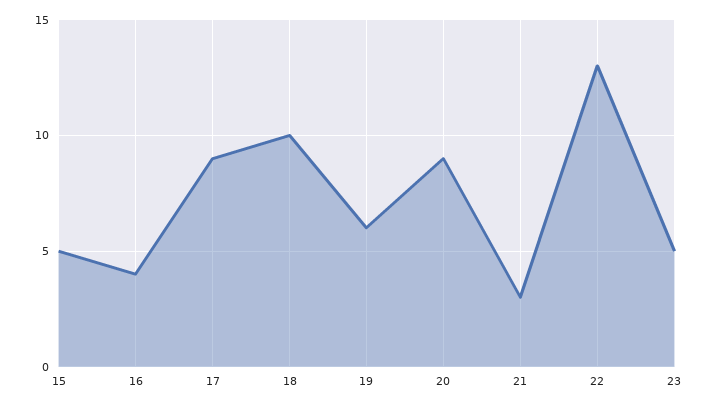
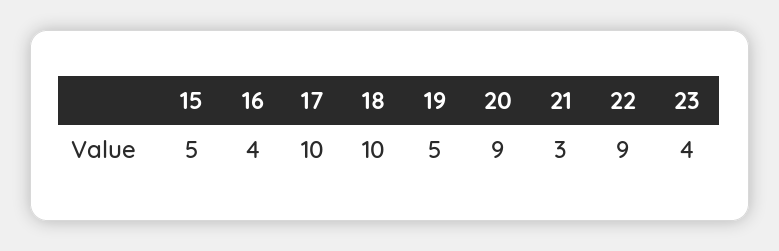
  {
    "15": 5,
    "16": 4,
-   "17": 9,
+   "17": 10,
    "18": 10,
-   "19": 6,
+   "19": 5,
    "20": 9,
    "21": 3,
-   "22": 13,
+   "22": 9,
-   "23": 5
+   "23": 4
  }

